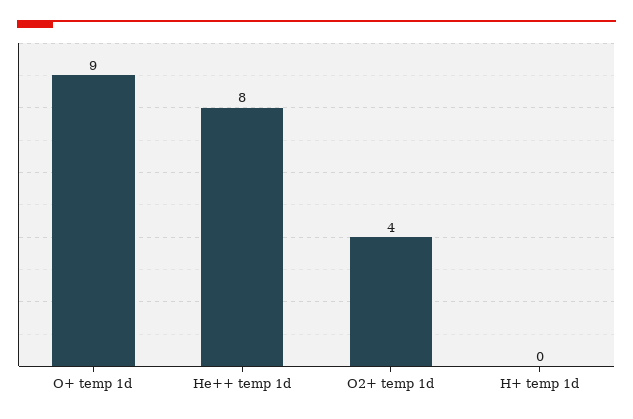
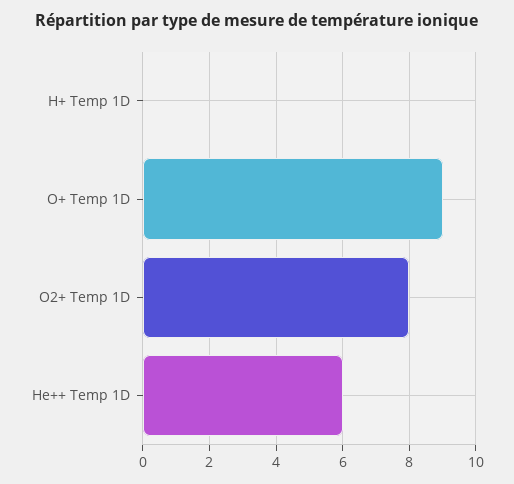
  {
    "O+ temp 1d": 9,
-   "He++ temp 1d": 8,
+   "He++ temp 1d": 6,
-   "O2+ temp 1d": 4,
+   "O2+ temp 1d": 8,
    "H+ temp 1d": 0
  }

